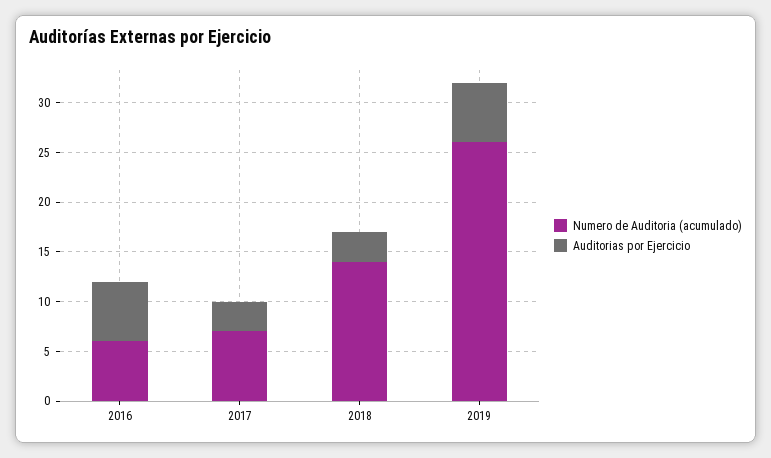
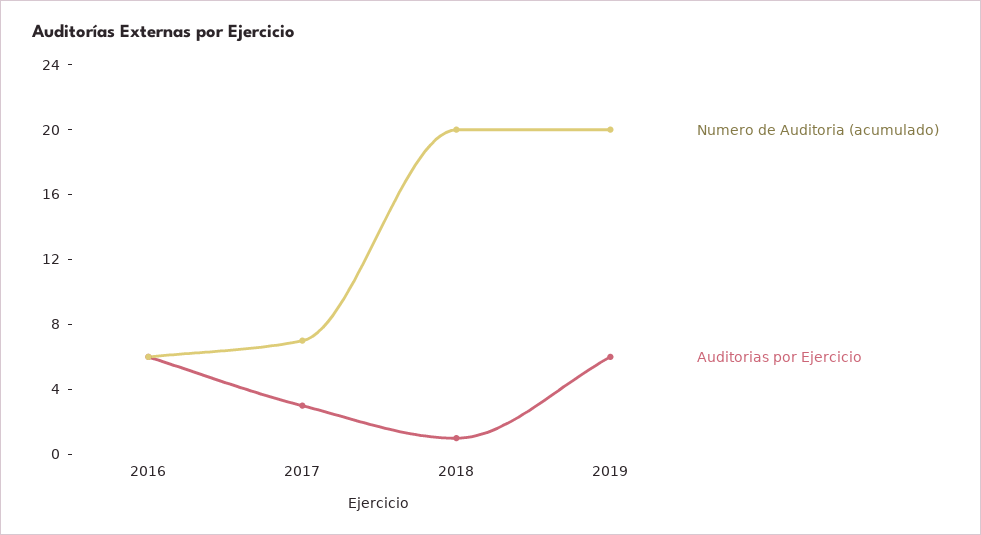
  {
    "Numero de Auditoria (acumulado)": {
      "2016": 6,
      "2017": 7,
-     "2018": 14,
+     "2018": 20,
-     "2019": 26
+     "2019": 20
    },
    "Auditorias por Ejercicio": {
      "2016": 6,
      "2017": 3,
-     "2018": 3,
+     "2018": 1,
      "2019": 6
    }
  }

